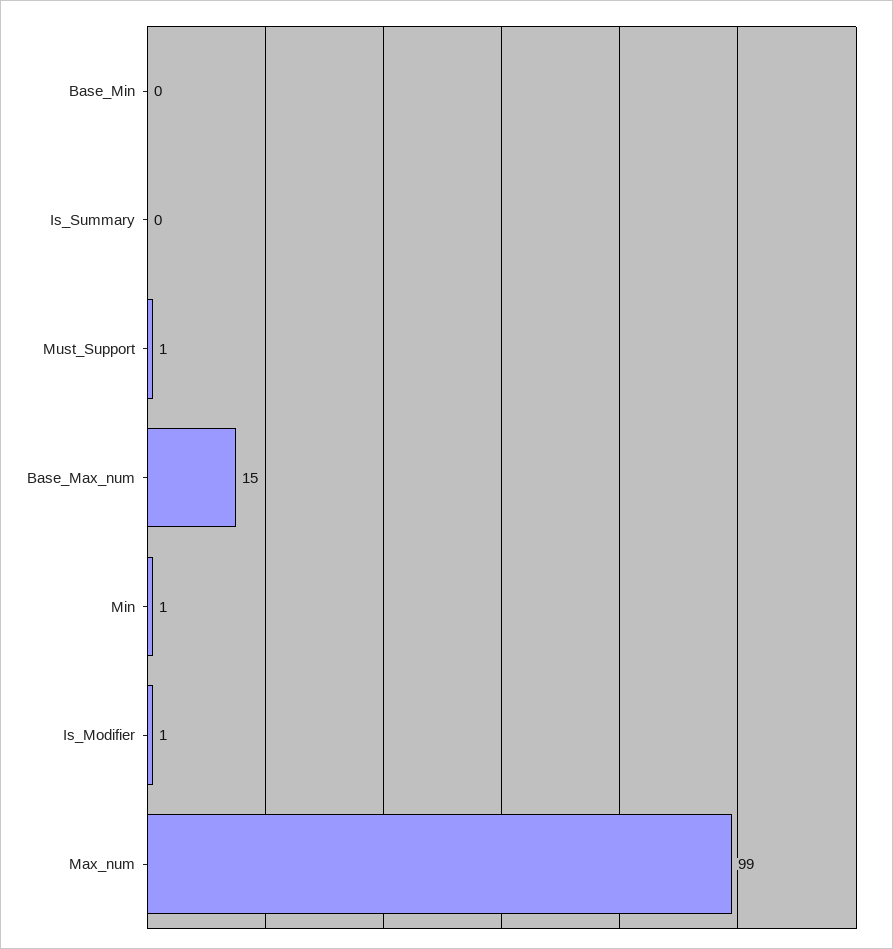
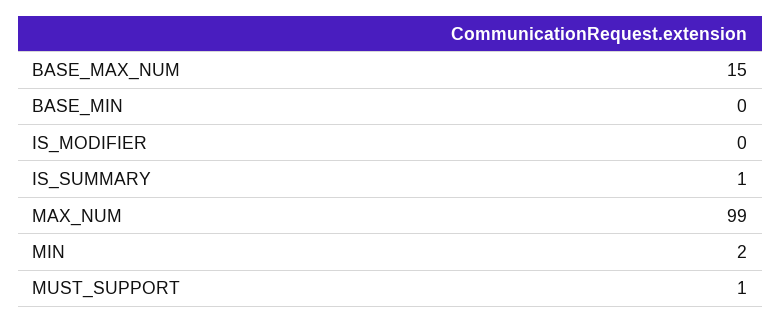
  {
    "Base_Min": 0,
-   "Is_Summary": 0,
+   "Is_Summary": 1,
    "Must_Support": 1,
    "Base_Max_num": 15,
-   "Min": 1,
+   "Min": 2,
-   "Is_Modifier": 1,
+   "Is_Modifier": 0,
    "Max_num": 99
  }

